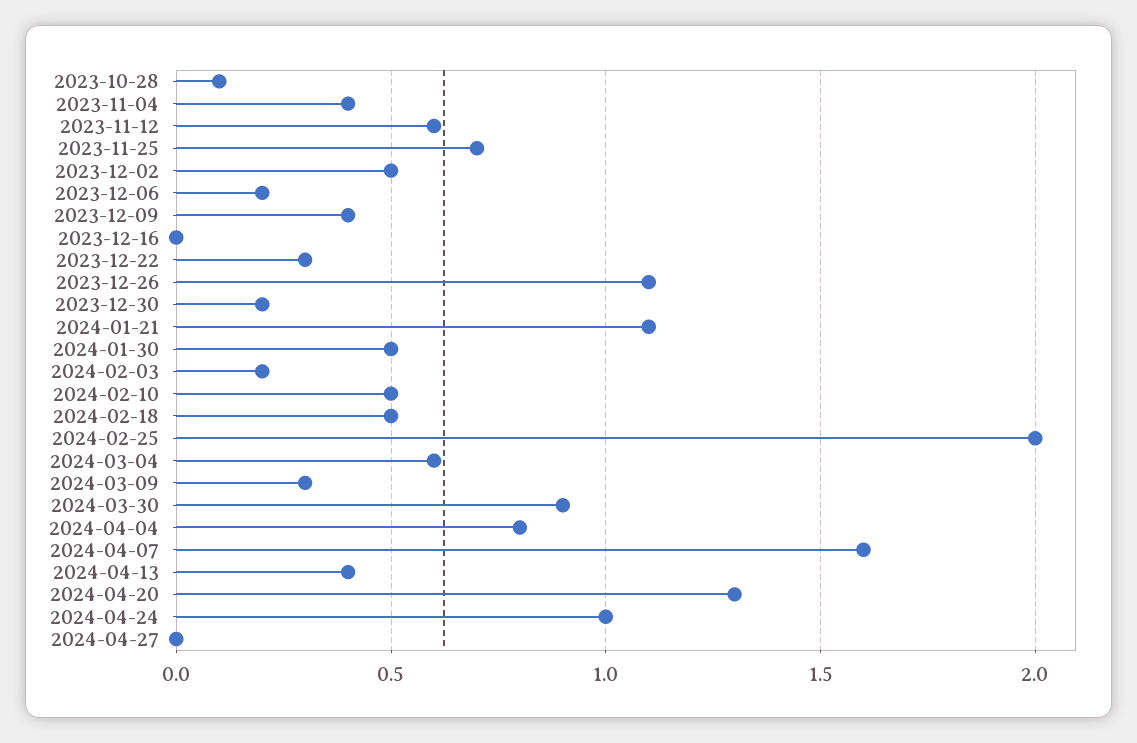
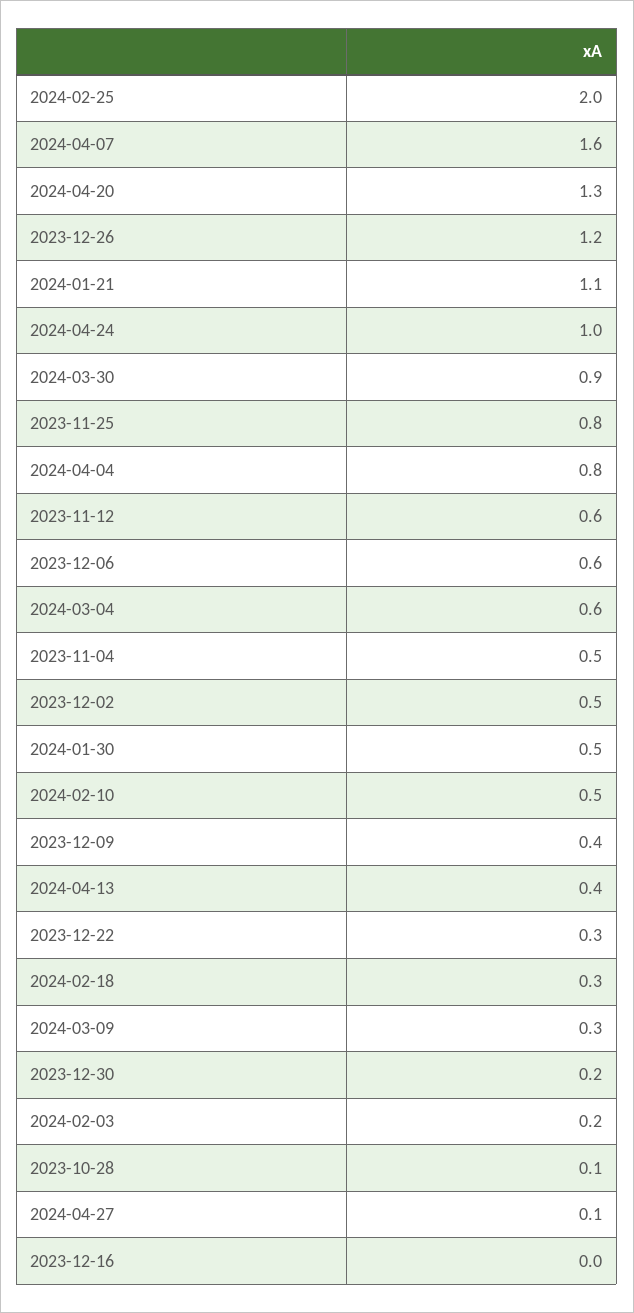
  {
    "2023-10-28": 0.1,
-   "2023-11-04": 0.4,
+   "2023-11-04": 0.5,
    "2023-11-12": 0.6,
-   "2023-11-25": 0.7,
+   "2023-11-25": 0.8,
    "2023-12-02": 0.5,
-   "2023-12-06": 0.2,
+   "2023-12-06": 0.6,
    "2023-12-09": 0.4,
    "2023-12-16": 0,
    "2023-12-22": 0.3,
-   "2023-12-26": 1.1,
+   "2023-12-26": 1.2,
    "2023-12-30": 0.2,
    "2024-01-21": 1.1,
    "2024-01-30": 0.5,
    "2024-02-03": 0.2,
    "2024-02-10": 0.5,
-   "2024-02-18": 0.5,
+   "2024-02-18": 0.3,
    "2024-02-25": 2,
    "2024-03-04": 0.6,
    "2024-03-09": 0.3,
    "2024-03-30": 0.9,
    "2024-04-04": 0.8,
    "2024-04-07": 1.6,
    "2024-04-13": 0.4,
    "2024-04-20": 1.3,
    "2024-04-24": 1,
-   "2024-04-27": 0
+   "2024-04-27": 0.1
  }

